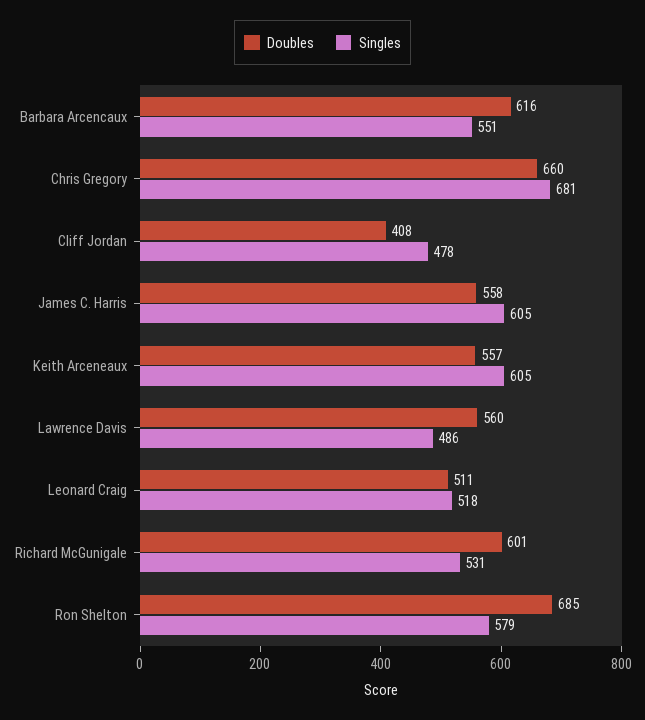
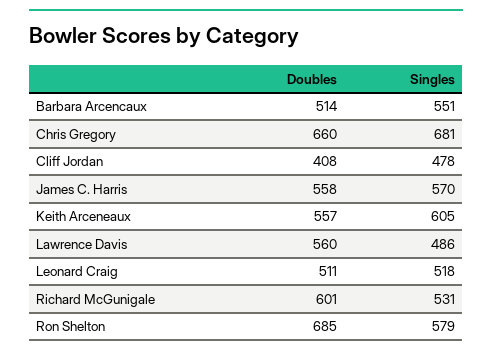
  {
    "Doubles": {
-     "Barbara Arcencaux": 616,
+     "Barbara Arcencaux": 514,
      "Chris Gregory": 660,
      "Cliff Jordan": 408,
      "James C. Harris": 558,
      "Keith Arceneaux": 557,
      "Lawrence Davis": 560,
      "Leonard Craig": 511,
      "Richard McGunigale": 601,
      "Ron Shelton": 685
    },
    "Singles": {
      "Barbara Arcencaux": 551,
      "Chris Gregory": 681,
      "Cliff Jordan": 478,
-     "James C. Harris": 605,
+     "James C. Harris": 570,
      "Keith Arceneaux": 605,
      "Lawrence Davis": 486,
      "Leonard Craig": 518,
      "Richard McGunigale": 531,
      "Ron Shelton": 579
    }
  }

